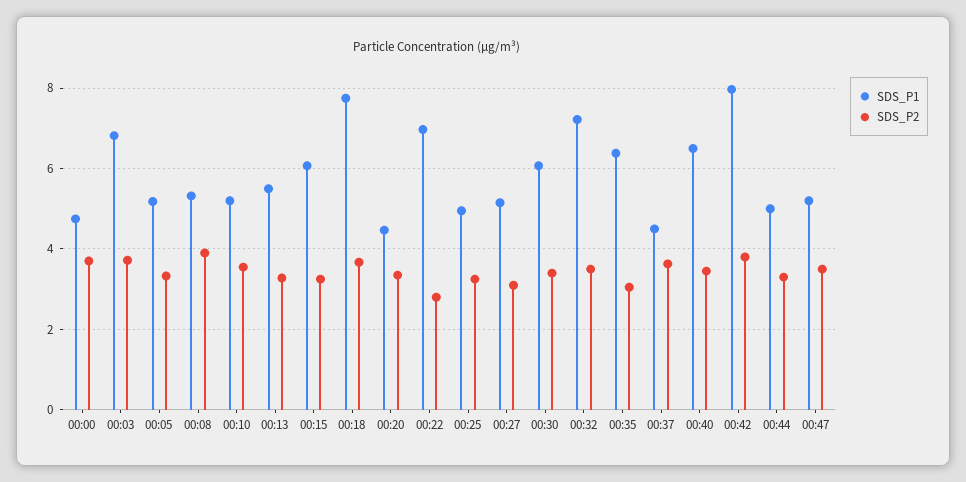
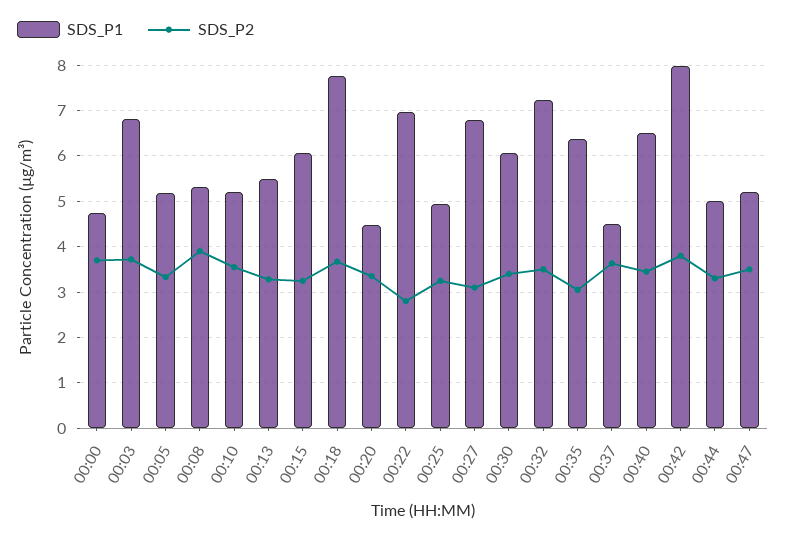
  {
    "SDS_P1": {
      "00:00": 4.8,
      "00:03": 6.8,
      "00:05": 5.2,
      "00:08": 5.4,
      "00:10": 5.2,
      "00:13": 5.6,
      "00:15": 6,
      "00:18": 7.8,
      "00:20": 4.4,
      "00:22": 7,
      "00:25": 5,
-     "00:27": 5.2,
+     "00:27": 6.8,
      "00:30": 6,
      "00:32": 7.2,
      "00:35": 6.4,
      "00:37": 4.6,
      "00:40": 6.6,
      "00:42": 8,
      "00:44": 5,
      "00:47": 5.2
    },
    "SDS_P2": {
      "00:00": 3.8,
      "00:03": 3.8,
      "00:05": 3.4,
      "00:08": 4,
      "00:10": 3.6,
      "00:13": 3.2,
      "00:15": 3.2,
      "00:18": 3.6,
      "00:20": 3.4,
      "00:22": 2.8,
      "00:25": 3.2,
      "00:27": 3.2,
      "00:30": 3.4,
      "00:32": 3.6,
      "00:35": 3,
      "00:37": 3.6,
      "00:40": 3.4,
      "00:42": 3.8,
      "00:44": 3.4,
      "00:47": 3.6
    }
  }

